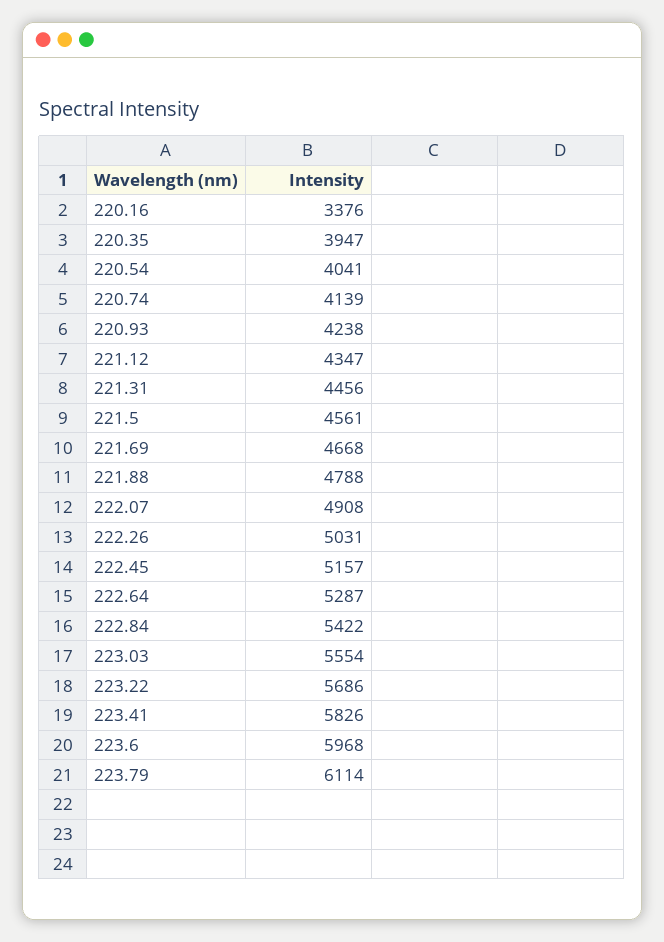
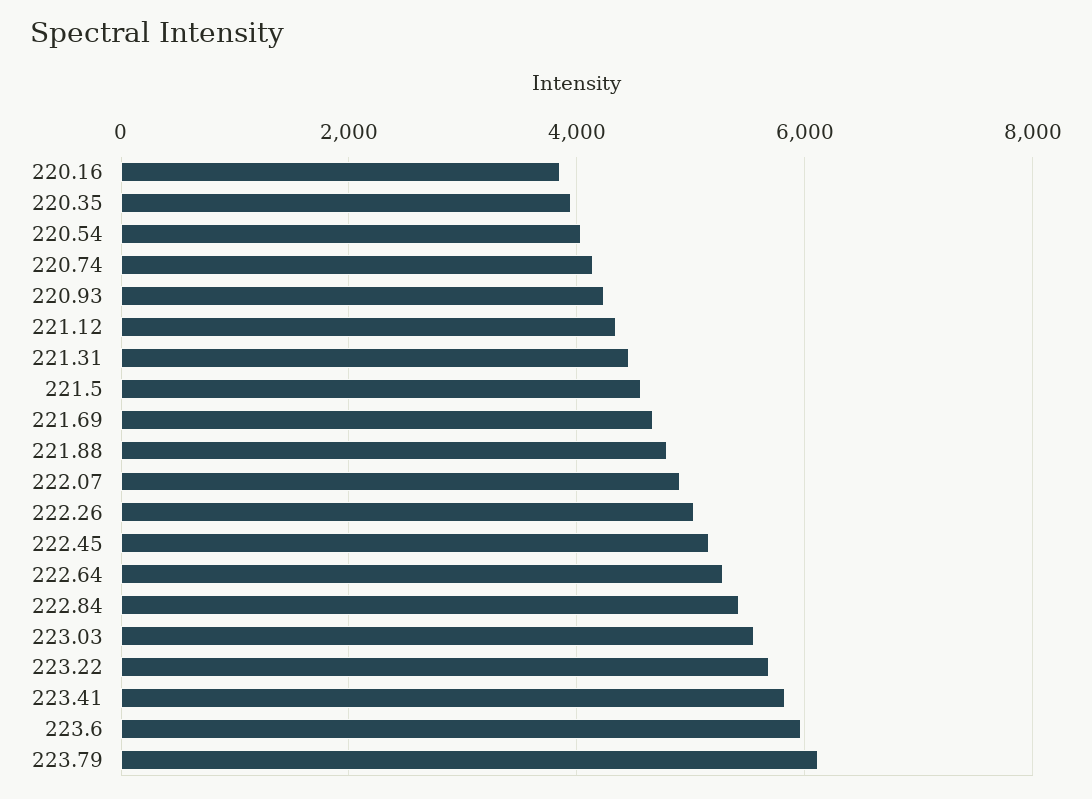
  {
-   "220.16": 3376,
+   "220.16": 3800,
    "220.35": 3947,
    "220.54": 4041,
    "220.74": 4139,
    "220.93": 4238,
    "221.12": 4347,
    "221.31": 4456,
    "221.5": 4561,
    "221.69": 4668,
    "221.88": 4788,
    "222.07": 4908,
    "222.26": 5031,
    "222.45": 5157,
    "222.64": 5287,
    "222.84": 5422,
    "223.03": 5554,
    "223.22": 5686,
    "223.41": 5826,
    "223.6": 5968,
    "223.79": 6114
  }

